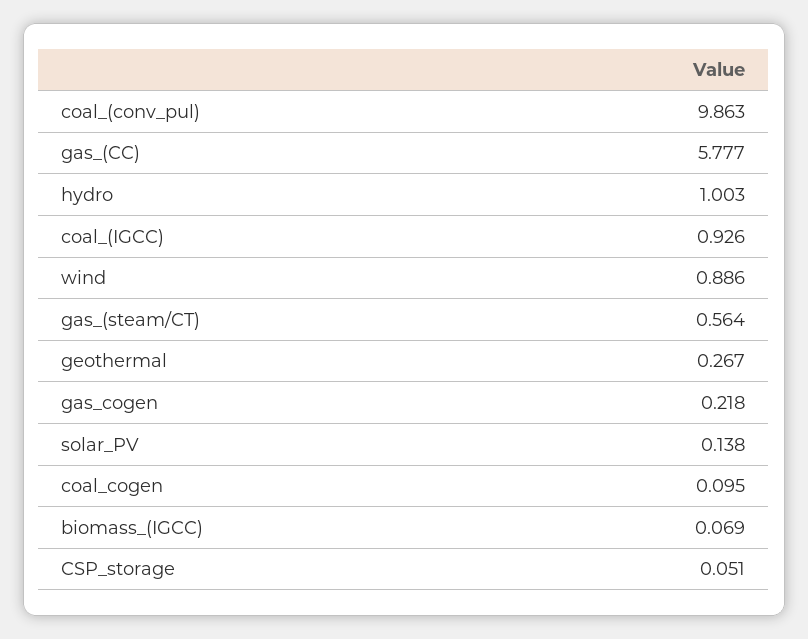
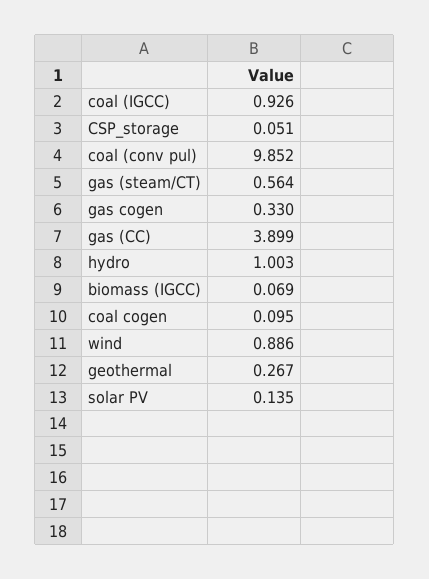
  {
-   "coal_(conv_pul)": 9.863,
+   "coal_(conv_pul)": 9.852,
-   "gas_(CC)": 5.777,
+   "gas_(CC)": 3.899,
    "hydro": 1.003,
    "coal_(IGCC)": 0.926,
    "wind": 0.886,
    "gas_(steam/CT)": 0.564,
    "geothermal": 0.267,
-   "gas_cogen": 0.218,
+   "gas_cogen": 0.33,
-   "solar_PV": 0.138,
+   "solar_PV": 0.135,
    "coal_cogen": 0.095,
    "biomass_(IGCC)": 0.069,
    "CSP_storage": 0.051
  }

